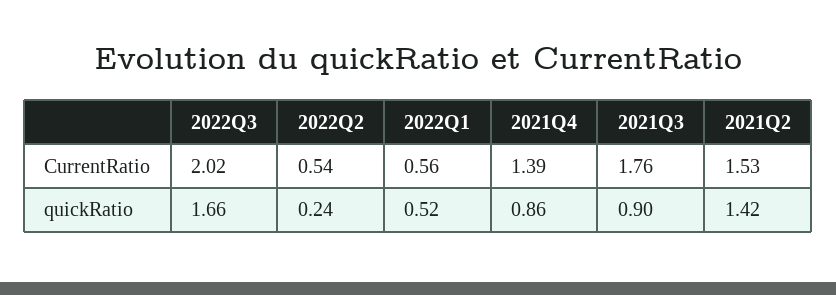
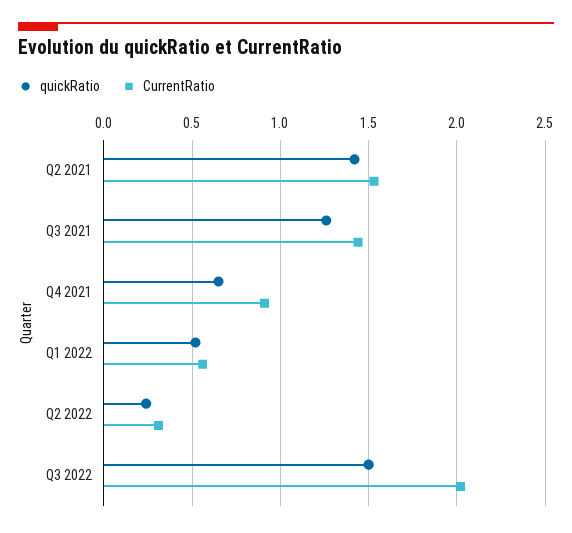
  {
    "CurrentRatio": {
      "2022Q3": 2.02,
-     "2022Q2": 0.54,
+     "2022Q2": 0.3,
      "2022Q1": 0.56,
-     "2021Q4": 1.39,
+     "2021Q4": 0.9,
-     "2021Q3": 1.76,
+     "2021Q3": 1.45,
      "2021Q2": 1.53
    },
    "quickRatio": {
-     "2022Q3": 1.66,
+     "2022Q3": 1.5,
      "2022Q2": 0.24,
      "2022Q1": 0.52,
-     "2021Q4": 0.86,
+     "2021Q4": 0.65,
-     "2021Q3": 0.9,
+     "2021Q3": 1.25,
      "2021Q2": 1.42
    }
  }

